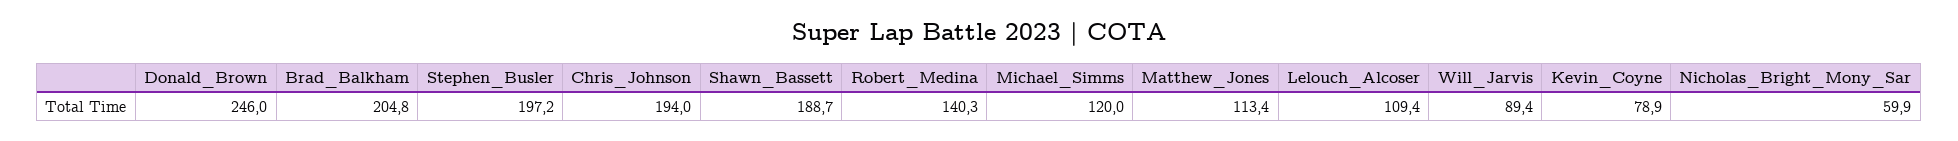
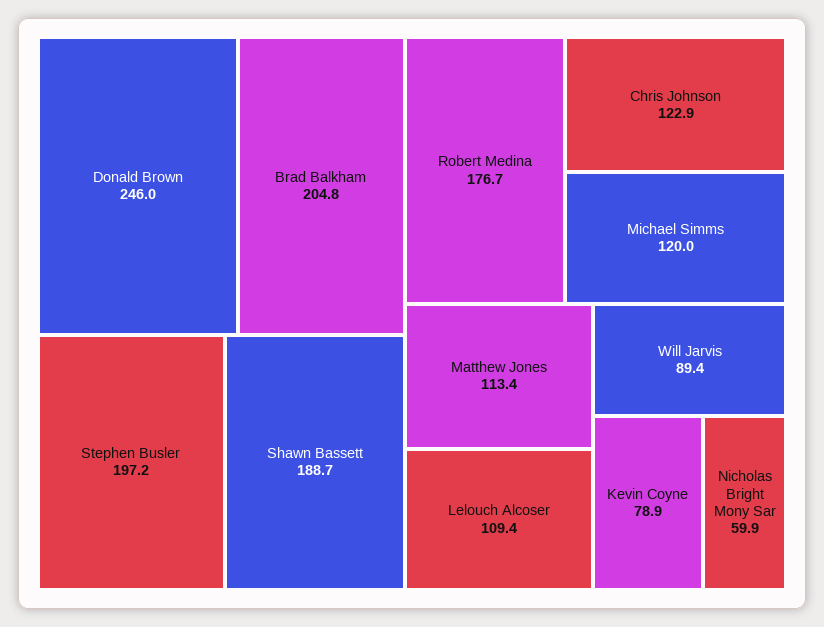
  {
    "Donald_Brown": 246,
    "Brad_Balkham": 204.8,
    "Stephen_Busler": 197.2,
-   "Chris_Johnson": 194,
+   "Chris_Johnson": 122.9,
    "Shawn_Bassett": 188.7,
-   "Robert_Medina": 140.3,
+   "Robert_Medina": 176.7,
    "Michael_Simms": 120,
    "Matthew_Jones": 113.4,
    "Lelouch_Alcoser": 109.4,
    "Will_Jarvis": 89.4,
    "Kevin_Coyne": 78.9,
    "Nicholas_Bright_Mony_Sar": 59.9
  }

